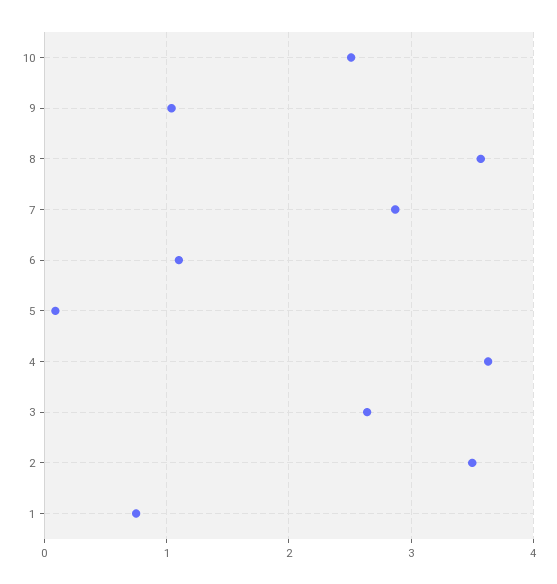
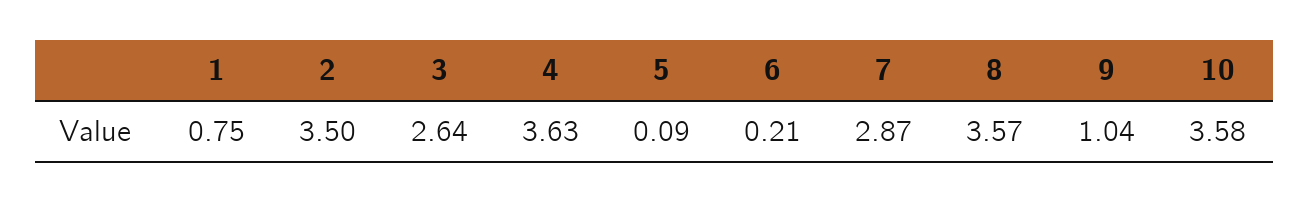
  {
-   "10": 2.5,
+   "10": 3.58,
    "9": 1.04,
    "8": 3.57,
    "7": 2.87,
-   "6": 1.1,
+   "6": 0.21,
    "5": 0.09,
    "4": 3.63,
    "3": 2.64,
    "2": 3.5,
    "1": 0.75
  }

